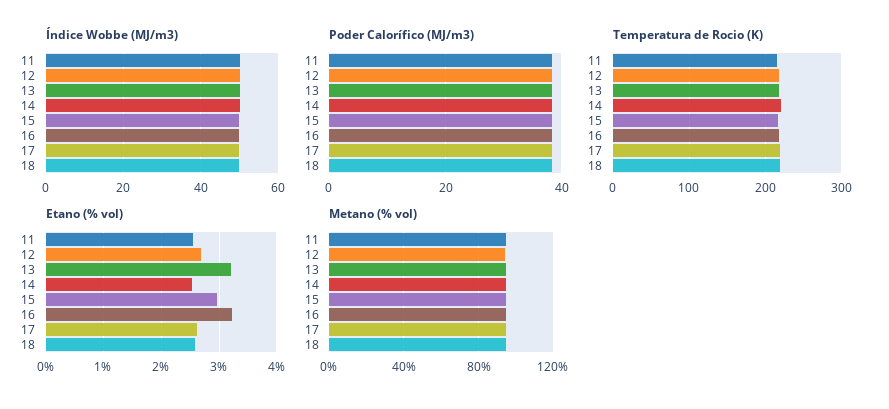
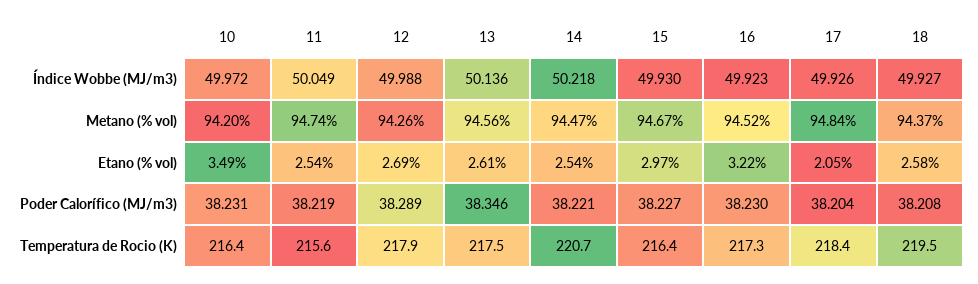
  {
    "Índice Wobbe (MJ/m3)": {
      "11": 50.049,
      "12": 49.988,
      "13": 50.136,
      "14": 50.218,
      "15": 49.93,
      "16": 49.923,
      "17": 49.926,
-     "18": 49.927
+     "18": 49.927,
+     "10": 49.972
    },
    "Poder Calorífico (MJ/m3)": {
      "11": 38.219,
      "12": 38.289,
      "13": 38.346,
      "14": 38.221,
      "15": 38.227,
      "16": 38.23,
      "17": 38.204,
-     "18": 38.208
+     "18": 38.208,
+     "10": 38.231
    },
    "Temperatura de Rocio (K)": {
      "11": 215.6,
      "12": 217.9,
      "13": 217.5,
      "14": 220.7,
      "15": 216.4,
      "16": 217.3,
      "17": 218.4,
-     "18": 219.5
+     "18": 219.5,
+     "10": 216.4
    },
    "Etano (% vol)": {
      "11": 2.54,
      "12": 2.69,
-     "13": 3.2,
+     "13": 2.61,
      "14": 2.54,
      "15": 2.97,
      "16": 3.22,
-     "17": 2.6,
+     "17": 2.05,
-     "18": 2.58
+     "18": 2.58,
+     "10": 3.49
    },
    "Metano (% vol)": {
      "11": 94.74,
      "12": 94.26,
      "13": 94.56,
      "14": 94.47,
      "15": 94.67,
      "16": 94.52,
      "17": 94.84,
-     "18": 94.37
+     "18": 94.37,
+     "10": 94.2
    }
  }

